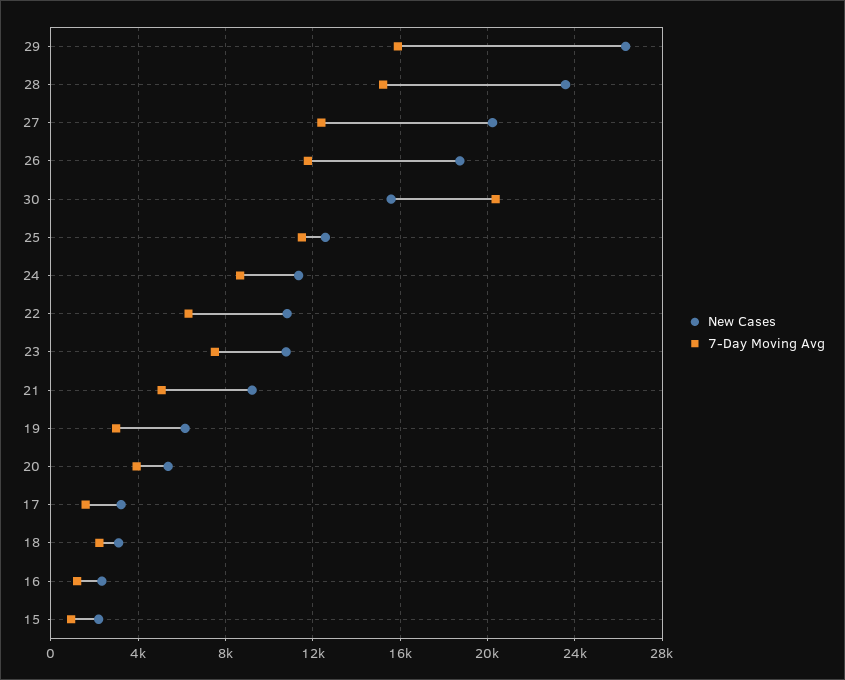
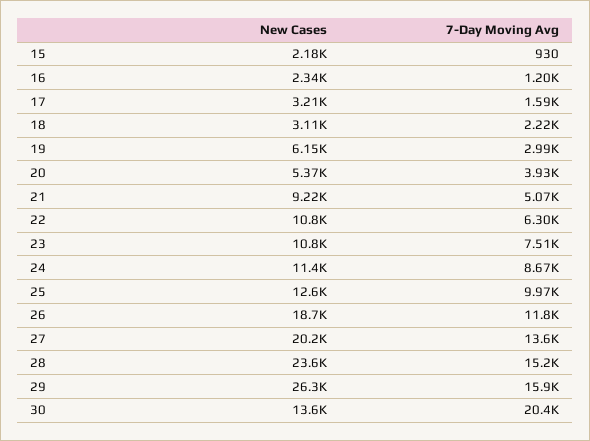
  {
    "New Cases": {
      "29": 26300,
      "28": 23600,
      "27": 20200,
      "26": 18700,
-     "30": 15500,
+     "30": 13600,
      "25": 12600,
      "24": 11400,
      "22": 10800,
      "23": 10800,
      "21": 9220,
      "19": 6150,
      "20": 5370,
      "17": 3210,
      "18": 3110,
      "16": 2340,
      "15": 2180
    },
    "7-Day Moving Avg": {
      "29": 15900,
      "28": 15200,
-     "27": 12500,
+     "27": 13600,
      "26": 11800,
      "30": 20400,
-     "25": 11500,
+     "25": 9970,
      "24": 8670,
      "22": 6300,
      "23": 7510,
      "21": 5070,
      "19": 2990,
      "20": 3930,
      "17": 1590,
      "18": 2220,
      "16": 1200,
      "15": 930
    }
  }

